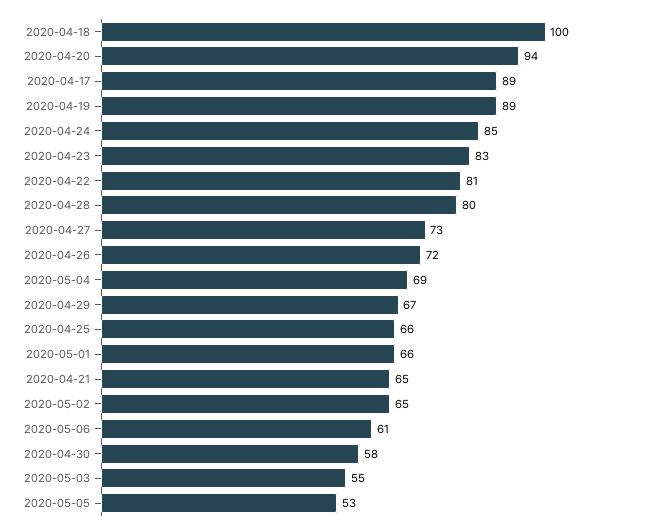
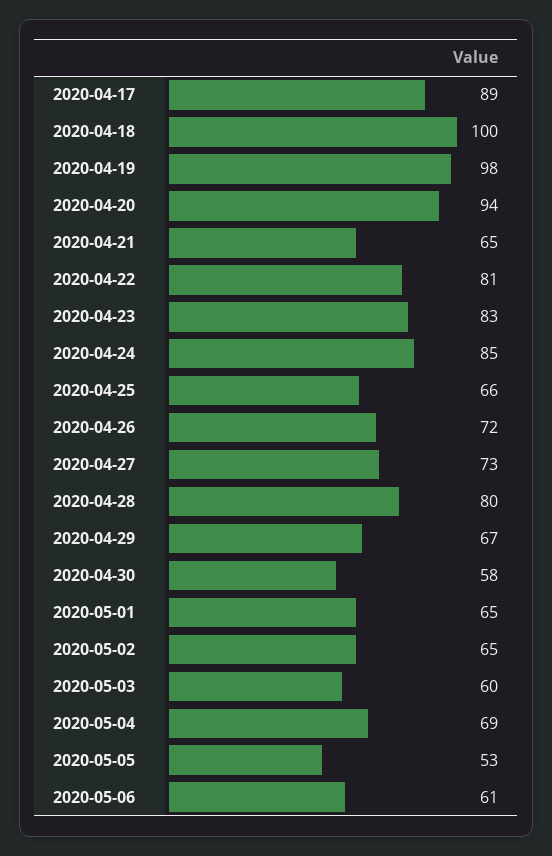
  {
    "2020-04-18": 100,
    "2020-04-20": 94,
    "2020-04-17": 89,
-   "2020-04-19": 89,
+   "2020-04-19": 98,
    "2020-04-24": 85,
    "2020-04-23": 83,
    "2020-04-22": 81,
    "2020-04-28": 80,
    "2020-04-27": 73,
    "2020-04-26": 72,
    "2020-05-04": 69,
    "2020-04-29": 67,
    "2020-04-25": 66,
-   "2020-05-01": 66,
+   "2020-05-01": 65,
    "2020-04-21": 65,
    "2020-05-02": 65,
    "2020-05-06": 61,
    "2020-04-30": 58,
-   "2020-05-03": 55,
+   "2020-05-03": 60,
    "2020-05-05": 53
  }

